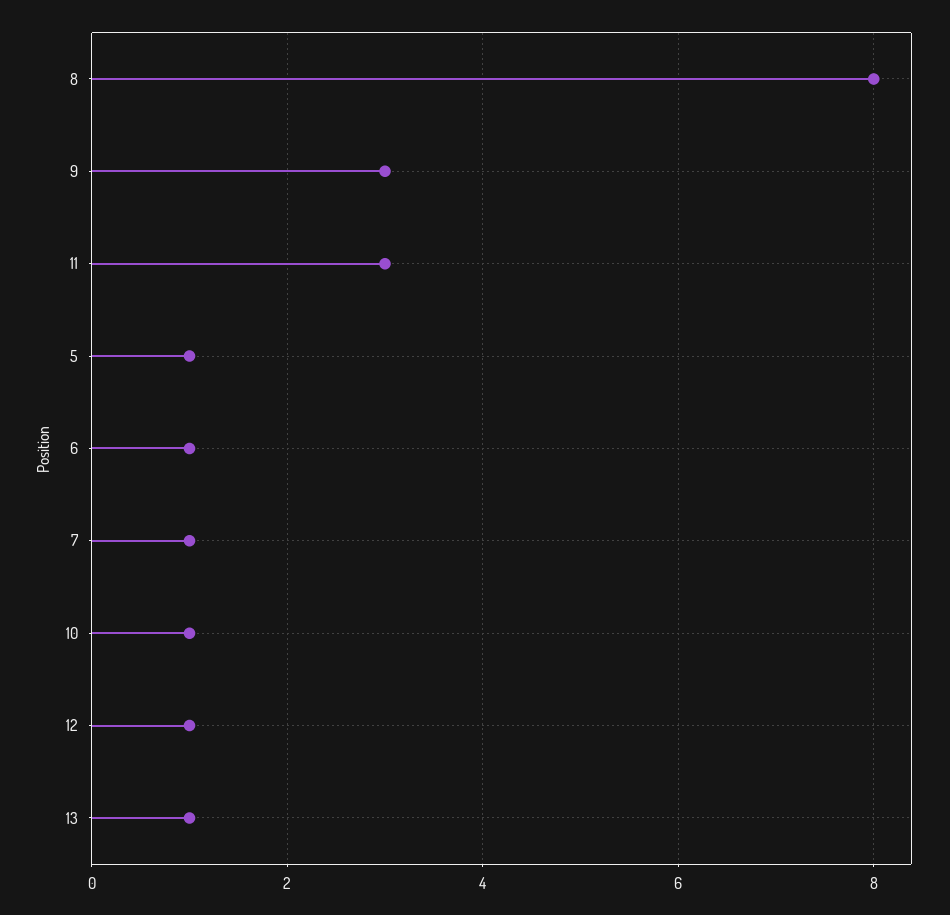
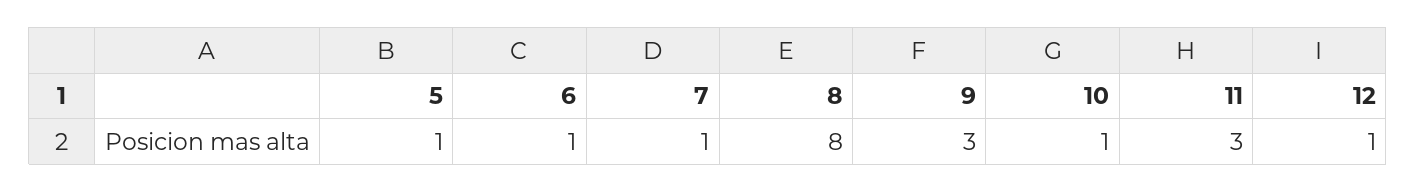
  {
    "8": 8,
    "9": 3,
    "11": 3,
    "5": 1,
    "6": 1,
    "7": 1,
    "10": 1,
-   "12": 1,
+   "12": 1
-   "13": 1
  }

